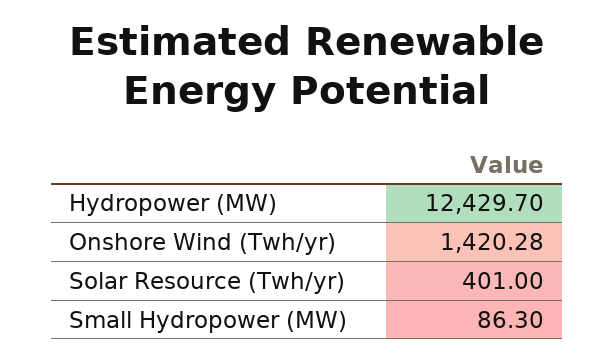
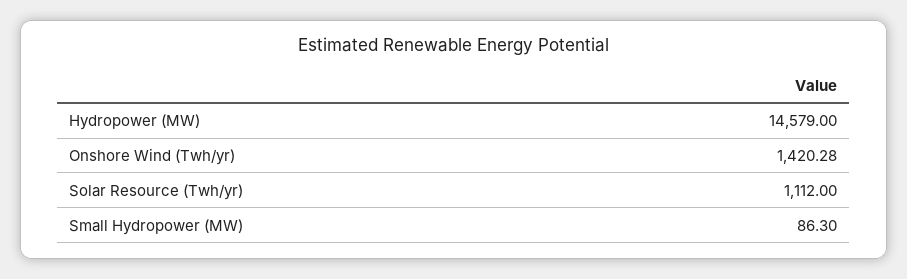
  {
-   "Hydropower (MW)": 12429.7,
+   "Hydropower (MW)": 14579,
    "Onshore Wind (Twh/yr)": 1420.28,
-   "Solar Resource (Twh/yr)": 401,
+   "Solar Resource (Twh/yr)": 1112,
    "Small Hydropower (MW)": 86.3
  }

